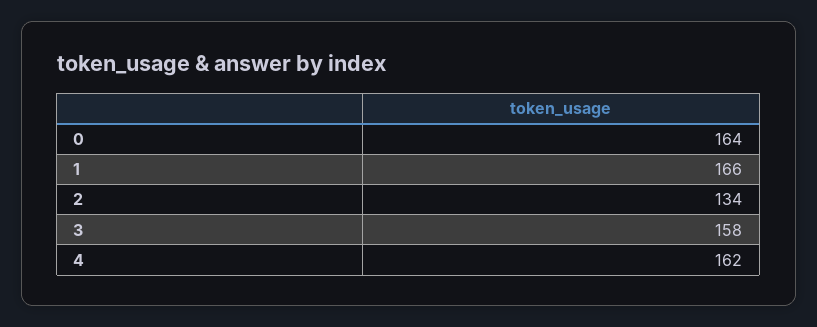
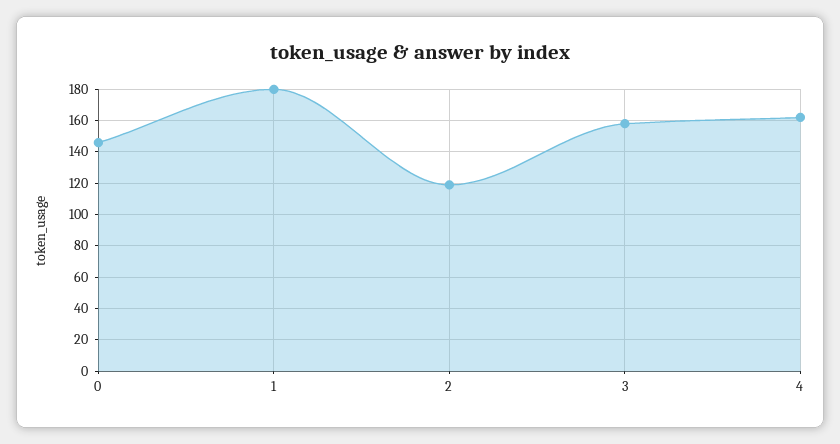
  {
-   "0": 164,
+   "0": 145,
-   "1": 166,
+   "1": 180,
-   "2": 134,
+   "2": 120,
    "3": 158,
    "4": 162
  }

